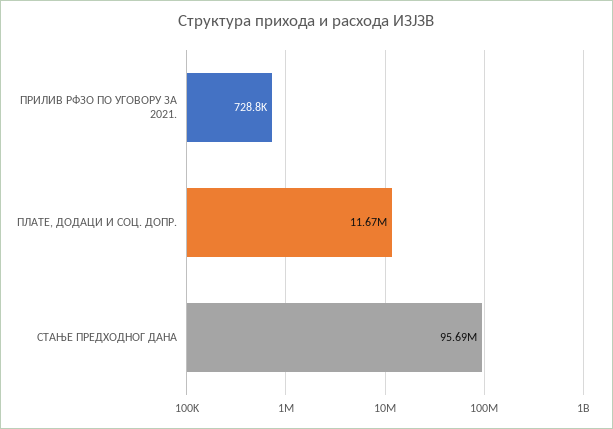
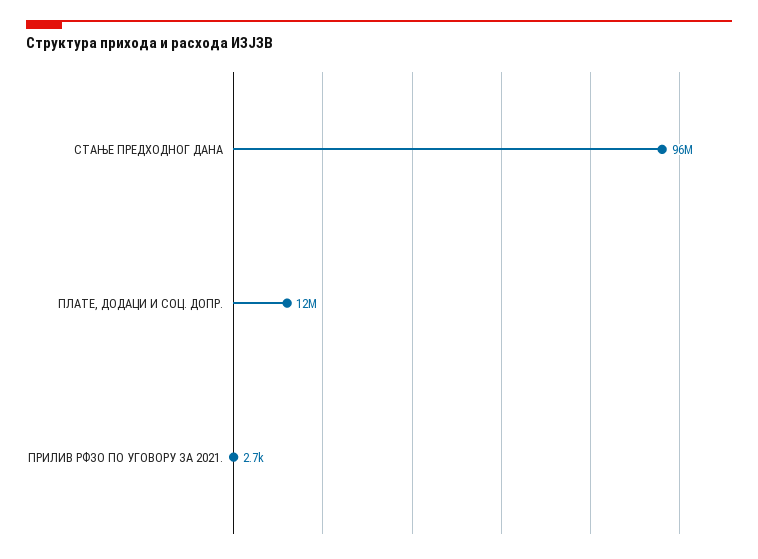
  {
-   "ПРИЛИВ РФЗО ПО УГОВОРУ ЗА 2021.": 728800,
+   "ПРИЛИВ РФЗО ПО УГОВОРУ ЗА 2021.": 2700,
    "ПЛАТЕ, ДОДАЦИ И СОЦ. ДОПР.": 11670000,
    "СТАЊЕ ПРЕДХОДНОГ ДАНА": 95690000
  }

